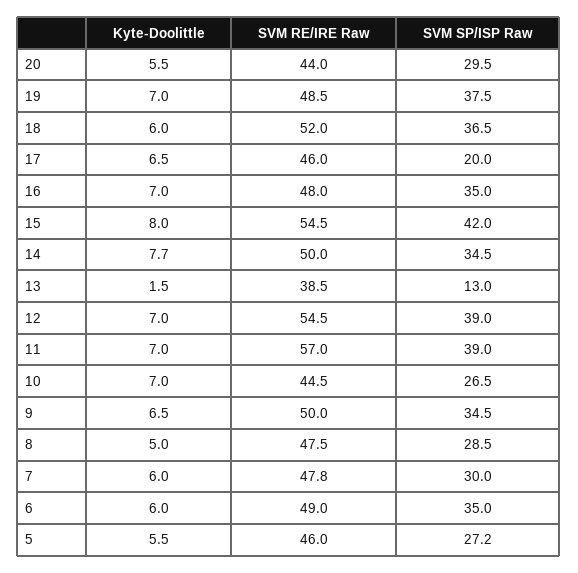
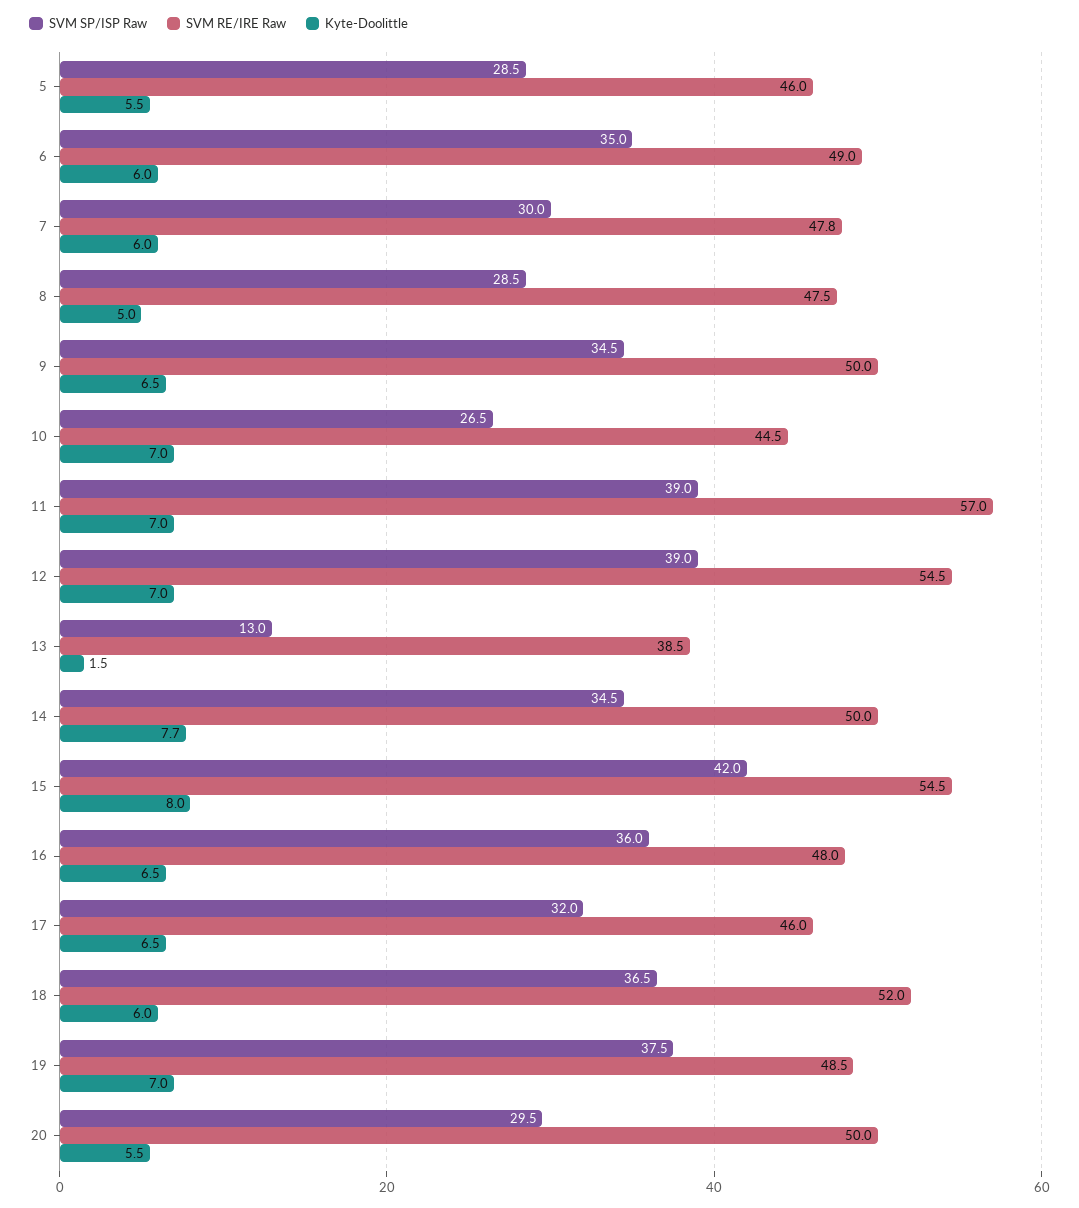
  {
    "Kyte-Doolittle": {
      "20": 5.5,
      "19": 7,
      "18": 6,
      "17": 6.5,
-     "16": 7,
+     "16": 6.5,
      "15": 8,
      "14": 7.7,
      "13": 1.5,
      "12": 7,
      "11": 7,
      "10": 7,
      "9": 6.5,
      "8": 5,
      "7": 6,
      "6": 6,
      "5": 5.5
    },
    "SVM RE/IRE Raw": {
-     "20": 44,
+     "20": 50,
      "19": 48.5,
      "18": 52,
      "17": 46,
      "16": 48,
      "15": 54.5,
      "14": 50,
      "13": 38.5,
      "12": 54.5,
      "11": 57,
      "10": 44.5,
      "9": 50,
      "8": 47.5,
      "7": 47.8,
      "6": 49,
      "5": 46
    },
    "SVM SP/ISP Raw": {
      "20": 29.5,
      "19": 37.5,
      "18": 36.5,
-     "17": 20,
+     "17": 32,
-     "16": 35,
+     "16": 36,
      "15": 42,
      "14": 34.5,
      "13": 13,
      "12": 39,
      "11": 39,
      "10": 26.5,
      "9": 34.5,
      "8": 28.5,
      "7": 30,
      "6": 35,
-     "5": 27.2
+     "5": 28.5
    }
  }

